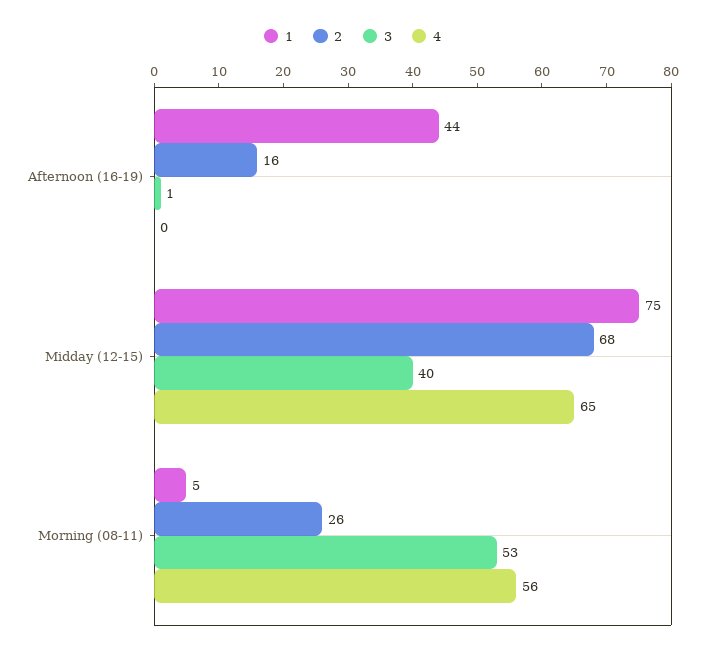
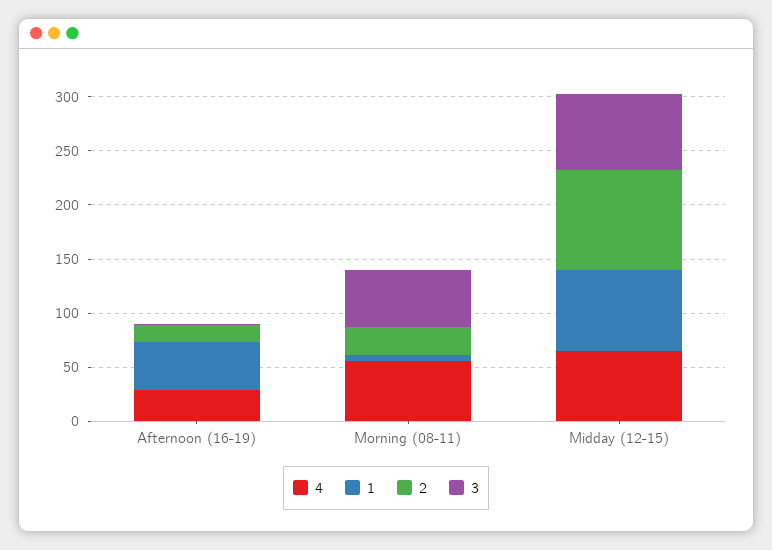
  {
    "1": {
      "Afternoon (16-19)": 44,
      "Midday (12-15)": 75,
      "Morning (08-11)": 5
    },
    "2": {
      "Afternoon (16-19)": 16,
-     "Midday (12-15)": 68,
+     "Midday (12-15)": 90,
      "Morning (08-11)": 26
    },
    "3": {
      "Afternoon (16-19)": 1,
-     "Midday (12-15)": 40,
+     "Midday (12-15)": 70,
      "Morning (08-11)": 53
    },
    "4": {
-     "Afternoon (16-19)": 0,
+     "Afternoon (16-19)": 30,
      "Midday (12-15)": 65,
      "Morning (08-11)": 56
    }
  }

